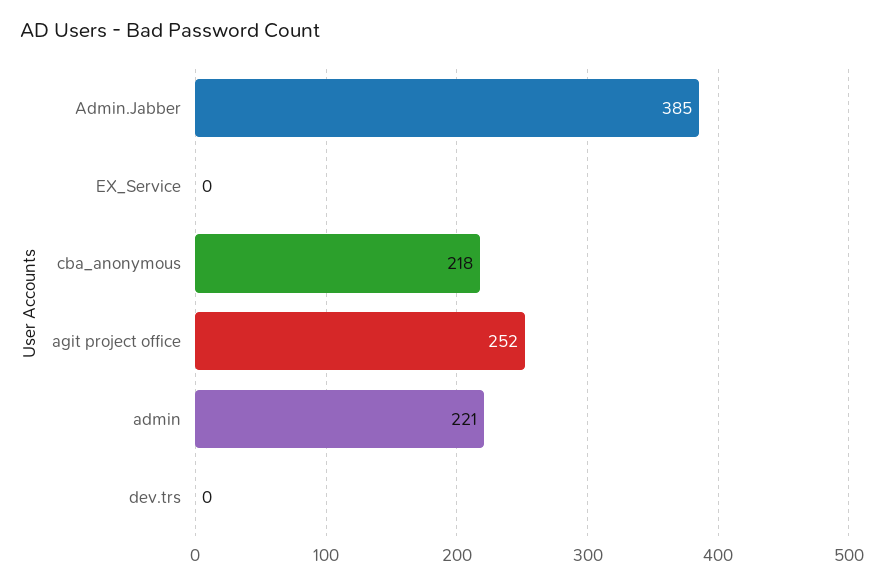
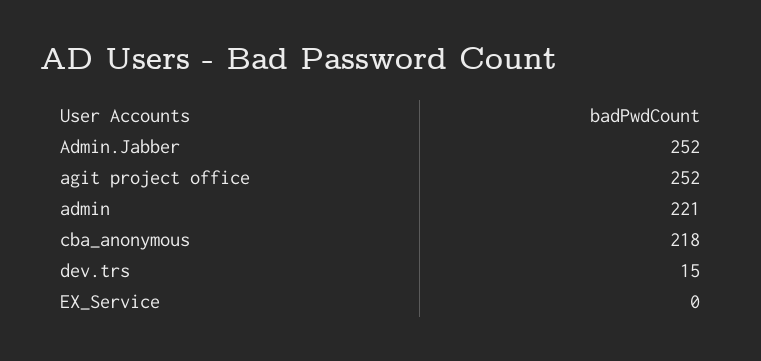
  {
-   "Admin.Jabber": 385,
+   "Admin.Jabber": 252,
    "EX_Service": 0,
    "cba_anonymous": 218,
    "agit project office": 252,
    "admin": 221,
-   "dev.trs": 0
+   "dev.trs": 15
  }

